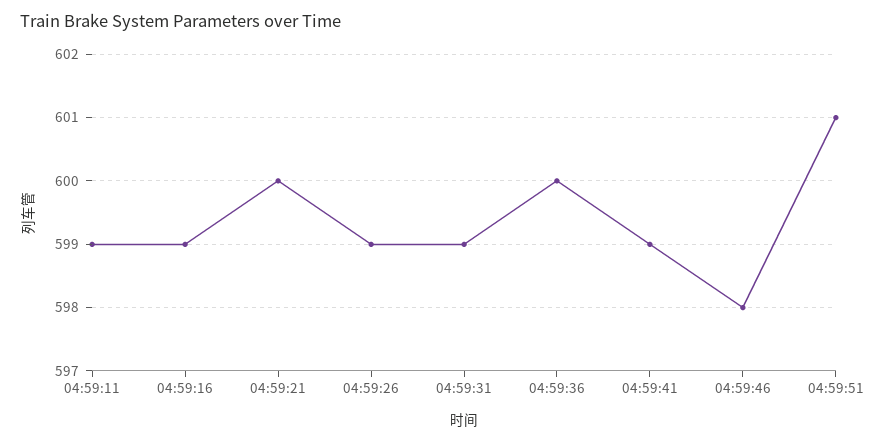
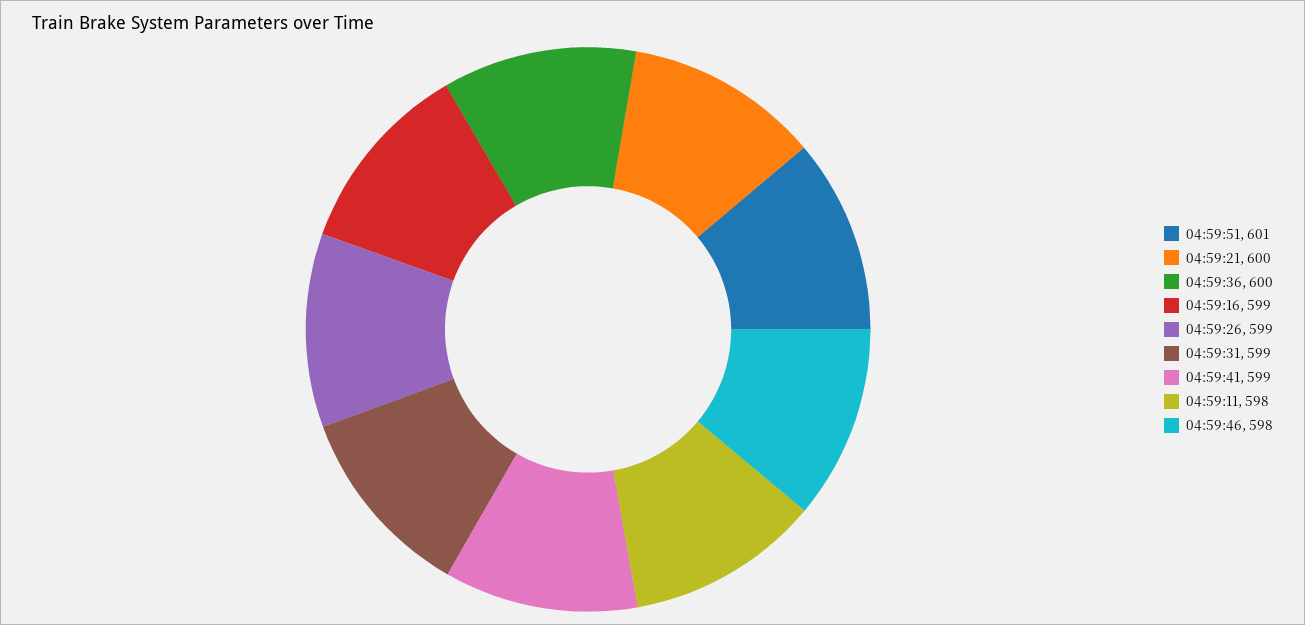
  {
-   "04:59:11": 599,
+   "04:59:11": 598,
    "04:59:16": 599,
    "04:59:21": 600,
    "04:59:26": 599,
    "04:59:31": 599,
    "04:59:36": 600,
    "04:59:41": 599,
    "04:59:46": 598,
    "04:59:51": 601
  }

